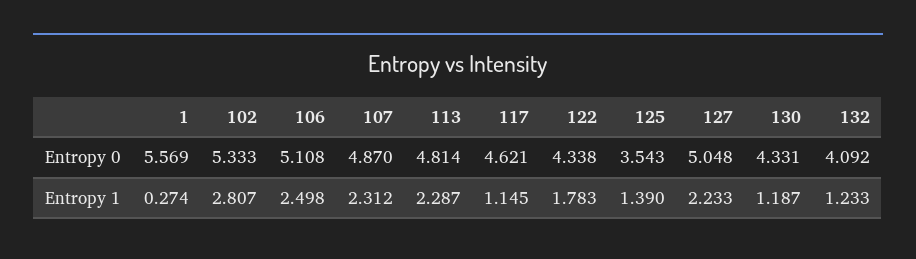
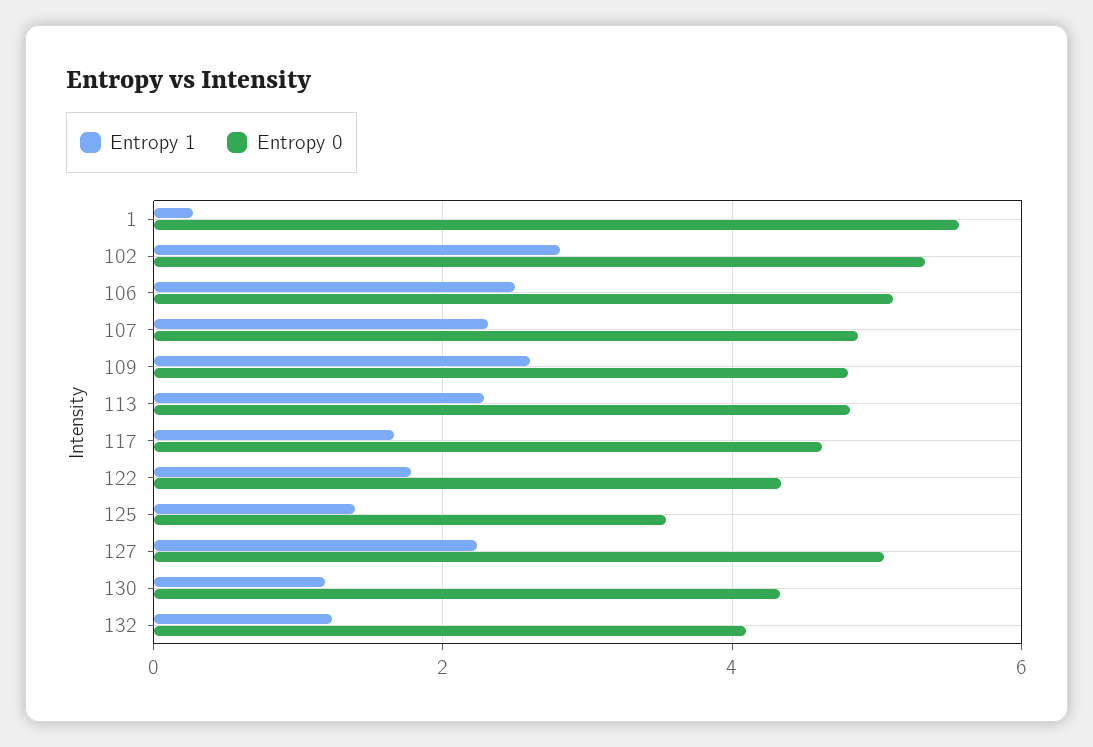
  {
    "Entropy 0": {
      "1": 5.569,
      "102": 5.333,
      "106": 5.108,
      "107": 4.87,
      "113": 4.814,
      "117": 4.621,
      "122": 4.338,
      "125": 3.543,
      "127": 5.048,
      "130": 4.331,
-     "132": 4.092
+     "132": 4.092,
+     "109": 4.8
    },
    "Entropy 1": {
      "1": 0.274,
      "102": 2.807,
      "106": 2.498,
      "107": 2.312,
      "113": 2.287,
-     "117": 1.145,
+     "117": 1.6,
      "122": 1.783,
      "125": 1.39,
      "127": 2.233,
      "130": 1.187,
-     "132": 1.233
+     "132": 1.233,
+     "109": 2.6
    }
  }

